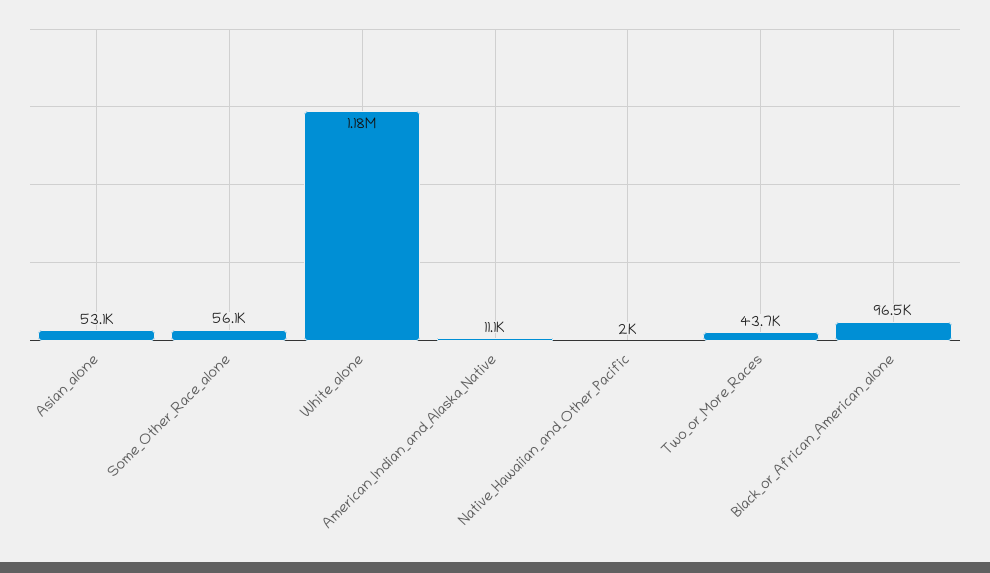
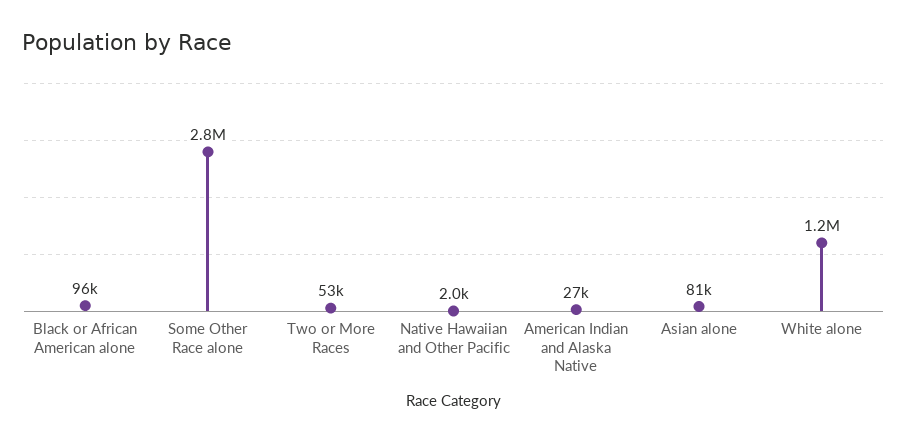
  {
-   "Asian_alone": 53100,
+   "Asian_alone": 81000,
-   "Some_Other_Race_alone": 56100,
+   "Some_Other_Race_alone": 2800000,
    "White_alone": 1180000,
-   "American_Indian_and_Alaska_Native": 11100,
+   "American_Indian_and_Alaska_Native": 27000,
    "Native_Hawaiian_and_Other_Pacific": 2000,
-   "Two_or_More_Races": 43700,
+   "Two_or_More_Races": 53000,
    "Black_or_African_American_alone": 96500
  }

